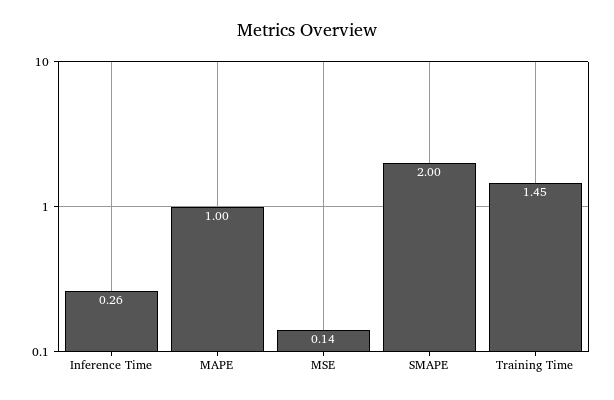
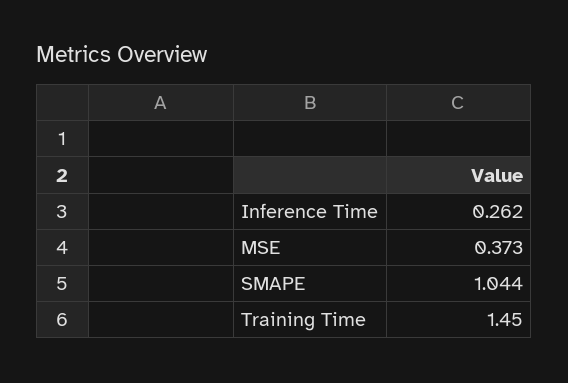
  {
    "Inference Time": 0.262,
-   "MAPE": 1,
-   "MSE": 0.14,
+   "MSE": 0.373,
-   "SMAPE": 2,
+   "SMAPE": 1.044,
    "Training Time": 1.45
  }

